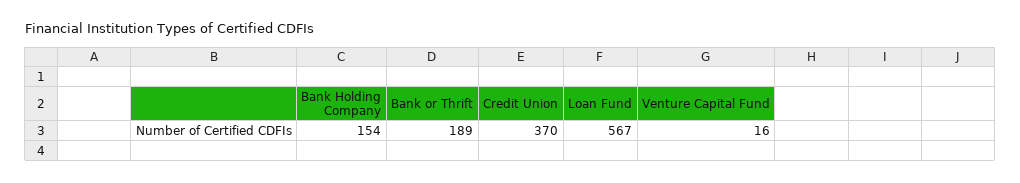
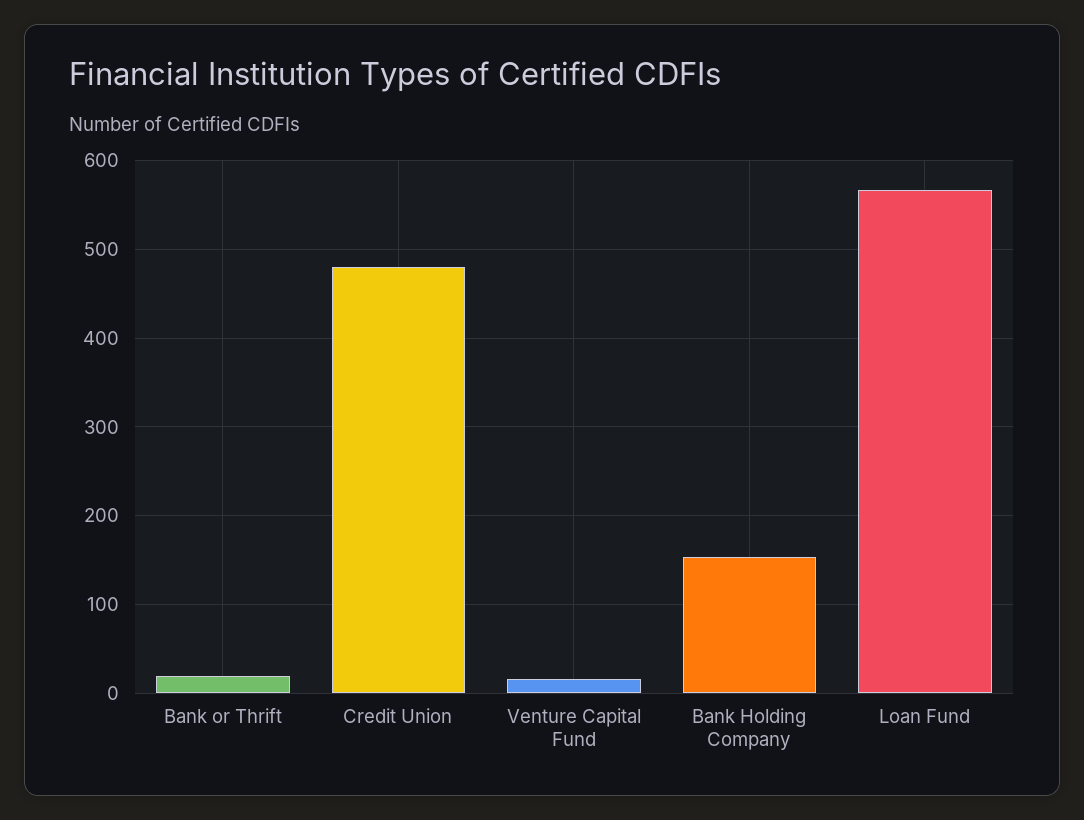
  {
    "Bank Holding Company": 154,
-   "Bank or Thrift": 189,
+   "Bank or Thrift": 20,
-   "Credit Union": 370,
+   "Credit Union": 480,
    "Loan Fund": 567,
    "Venture Capital Fund": 16
  }

